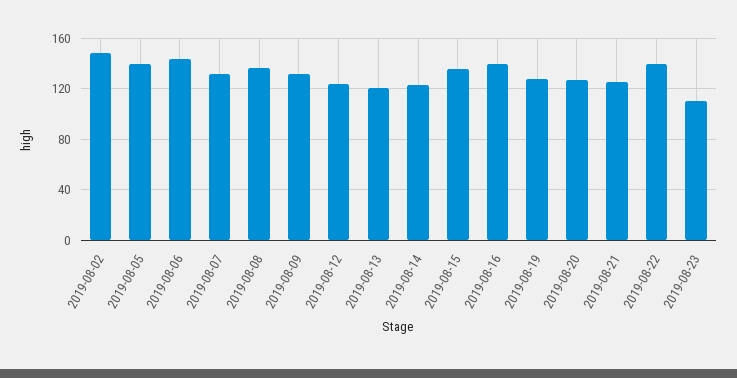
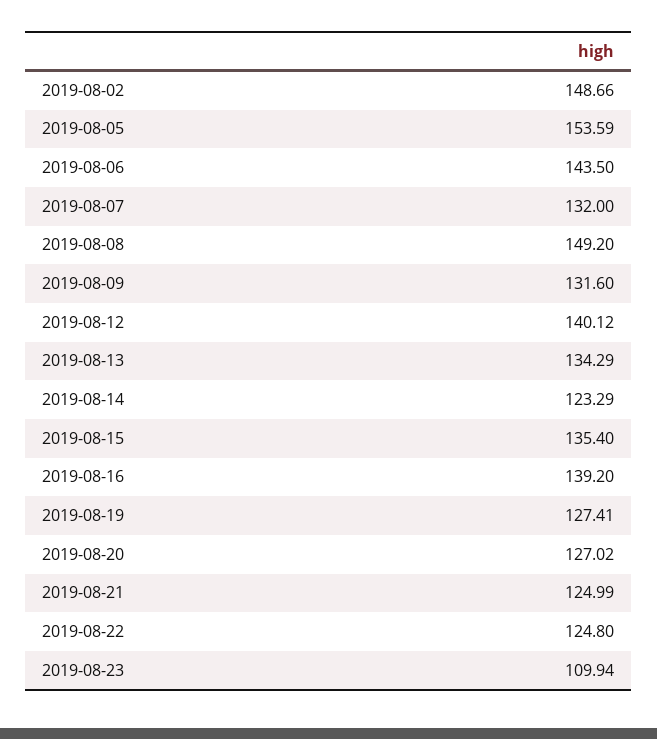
  {
    "2019-08-02": 148.66,
-   "2019-08-05": 140,
+   "2019-08-05": 153.59,
    "2019-08-06": 143.5,
    "2019-08-07": 132,
-   "2019-08-08": 135,
+   "2019-08-08": 149.2,
    "2019-08-09": 131.6,
-   "2019-08-12": 125,
+   "2019-08-12": 140.12,
-   "2019-08-13": 120,
+   "2019-08-13": 134.29,
    "2019-08-14": 123.29,
    "2019-08-15": 135.4,
    "2019-08-16": 139.2,
    "2019-08-19": 127.41,
    "2019-08-20": 127.02,
    "2019-08-21": 124.99,
-   "2019-08-22": 140,
+   "2019-08-22": 124.8,
    "2019-08-23": 109.94
  }

